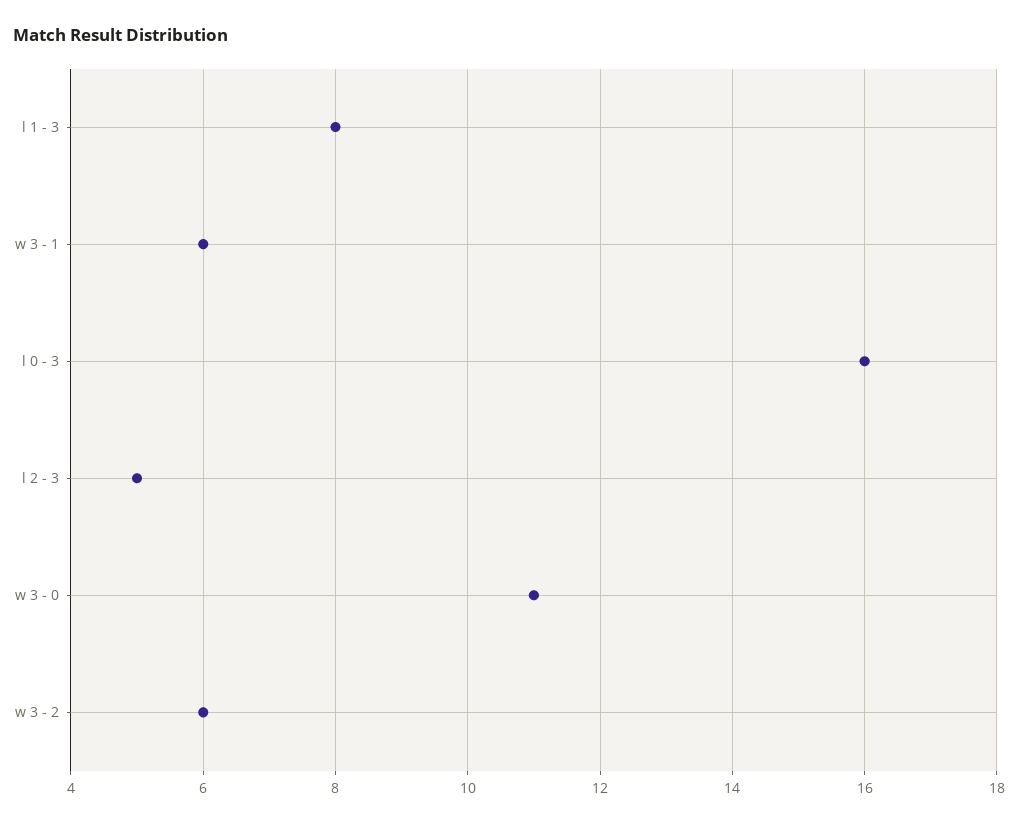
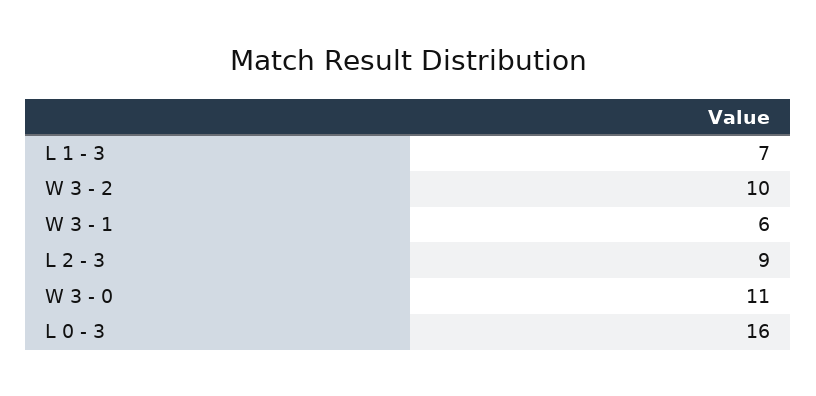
  {
-   "l 1 - 3": 8,
+   "l 1 - 3": 7,
    "w 3 - 1": 6,
    "l 0 - 3": 16,
-   "l 2 - 3": 5,
+   "l 2 - 3": 9,
    "w 3 - 0": 11,
-   "w 3 - 2": 6
+   "w 3 - 2": 10
  }

